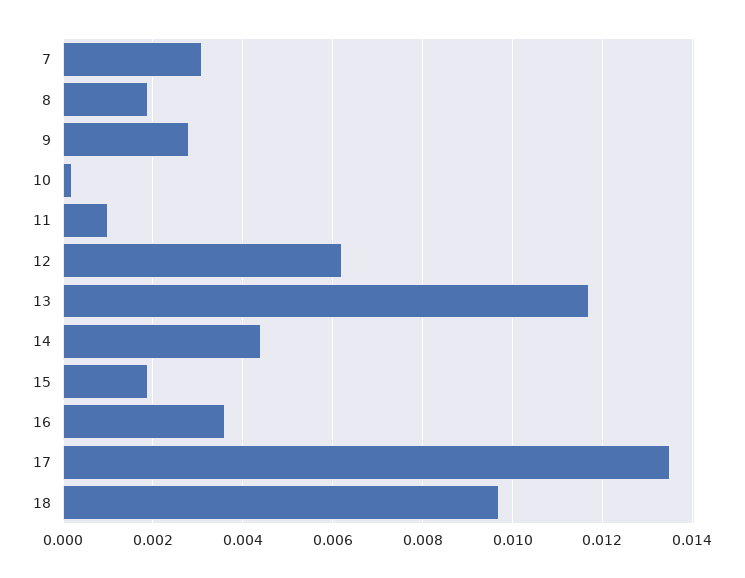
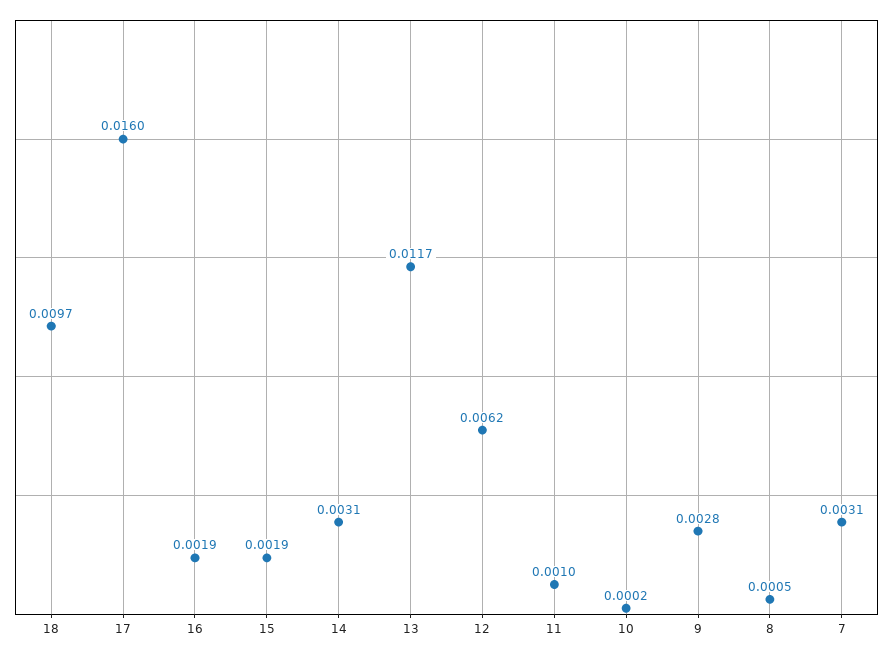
  {
    "7": 0.0031,
-   "8": 0.002,
+   "8": 0.0005,
    "9": 0.0028,
    "10": 0.0002,
    "11": 0.001,
    "12": 0.0062,
    "13": 0.0117,
-   "14": 0.0045,
+   "14": 0.0031,
    "15": 0.0019,
-   "16": 0.0035,
+   "16": 0.0019,
-   "17": 0.0135,
+   "17": 0.016,
    "18": 0.0097
  }

